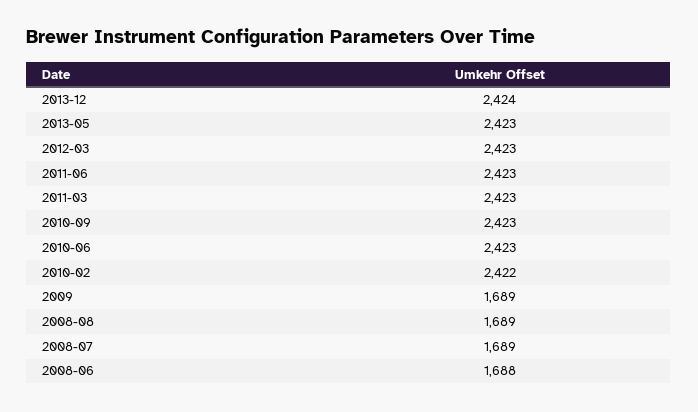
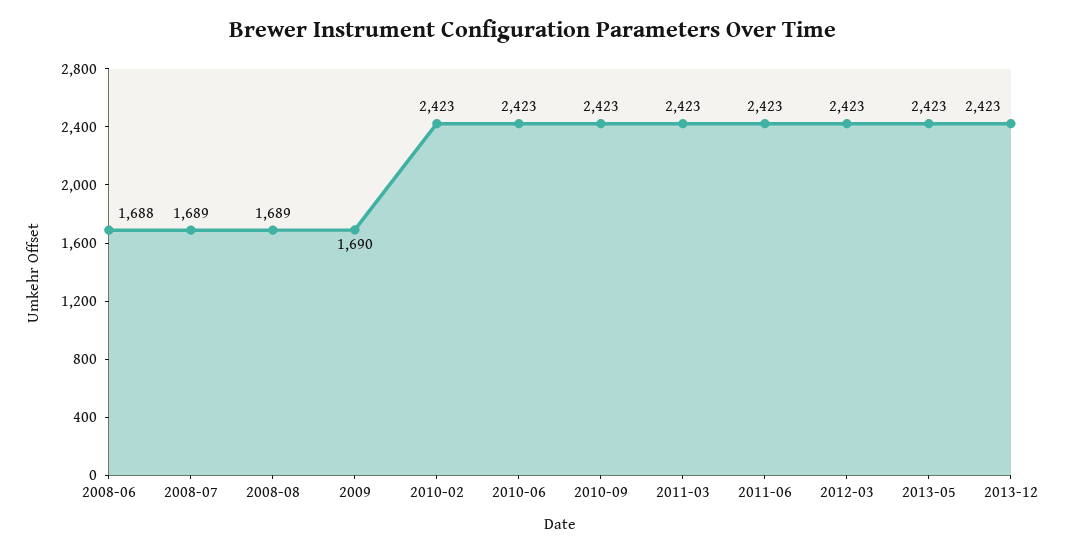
  {
-   "2013-12": 2424,
+   "2013-12": 2423,
    "2013-05": 2423,
    "2012-03": 2423,
    "2011-06": 2423,
    "2011-03": 2423,
    "2010-09": 2423,
    "2010-06": 2423,
-   "2010-02": 2422,
+   "2010-02": 2423,
-   "2009": 1689,
+   "2009": 1690,
    "2008-08": 1689,
    "2008-07": 1689,
    "2008-06": 1688
  }

